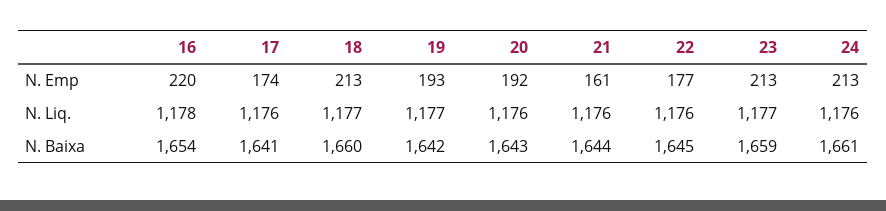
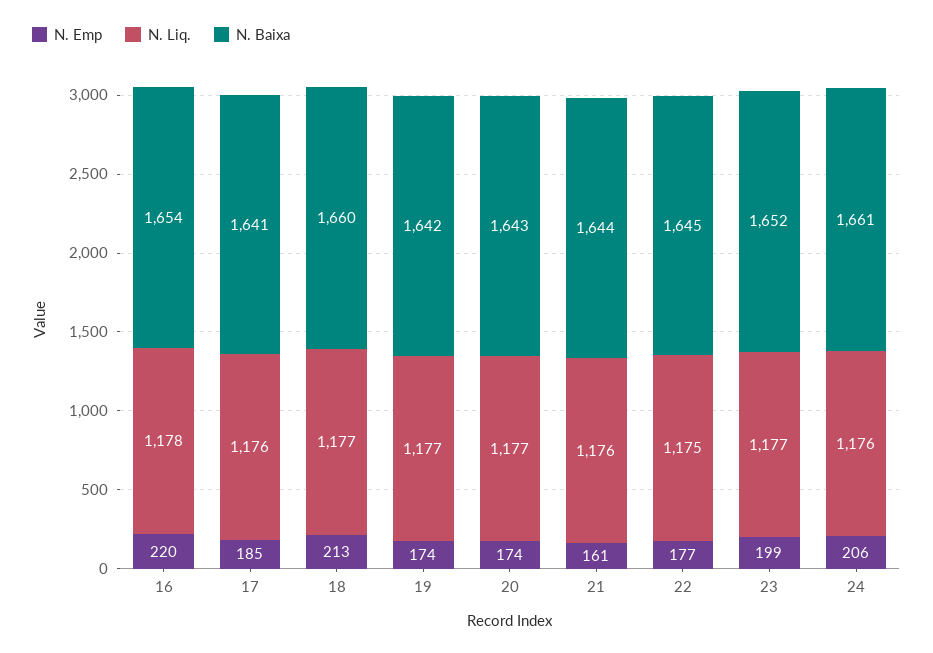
  {
    "N. Emp": {
      "16": 220,
-     "17": 174,
+     "17": 185,
      "18": 213,
-     "19": 193,
+     "19": 174,
-     "20": 192,
+     "20": 174,
      "21": 161,
      "22": 177,
-     "23": 213,
+     "23": 199,
-     "24": 213
+     "24": 206
    },
    "N. Liq.": {
      "16": 1178,
      "17": 1176,
      "18": 1177,
      "19": 1177,
-     "20": 1176,
+     "20": 1177,
      "21": 1176,
-     "22": 1176,
+     "22": 1175,
      "23": 1177,
      "24": 1176
    },
    "N. Baixa": {
      "16": 1654,
      "17": 1641,
      "18": 1660,
      "19": 1642,
      "20": 1643,
      "21": 1644,
      "22": 1645,
-     "23": 1659,
+     "23": 1652,
      "24": 1661
    }
  }

